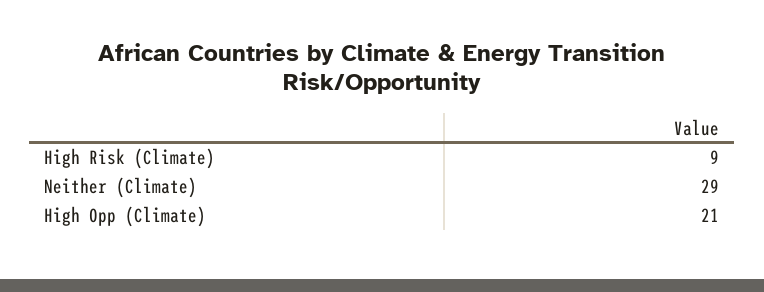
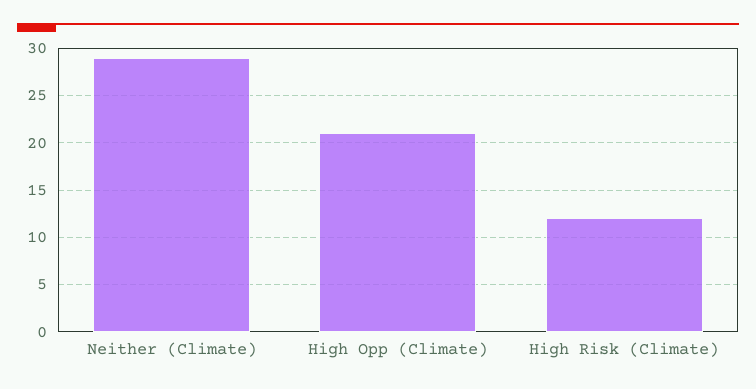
  {
-   "High Risk (Climate)": 9,
+   "High Risk (Climate)": 12,
    "Neither (Climate)": 29,
    "High Opp (Climate)": 21
  }

